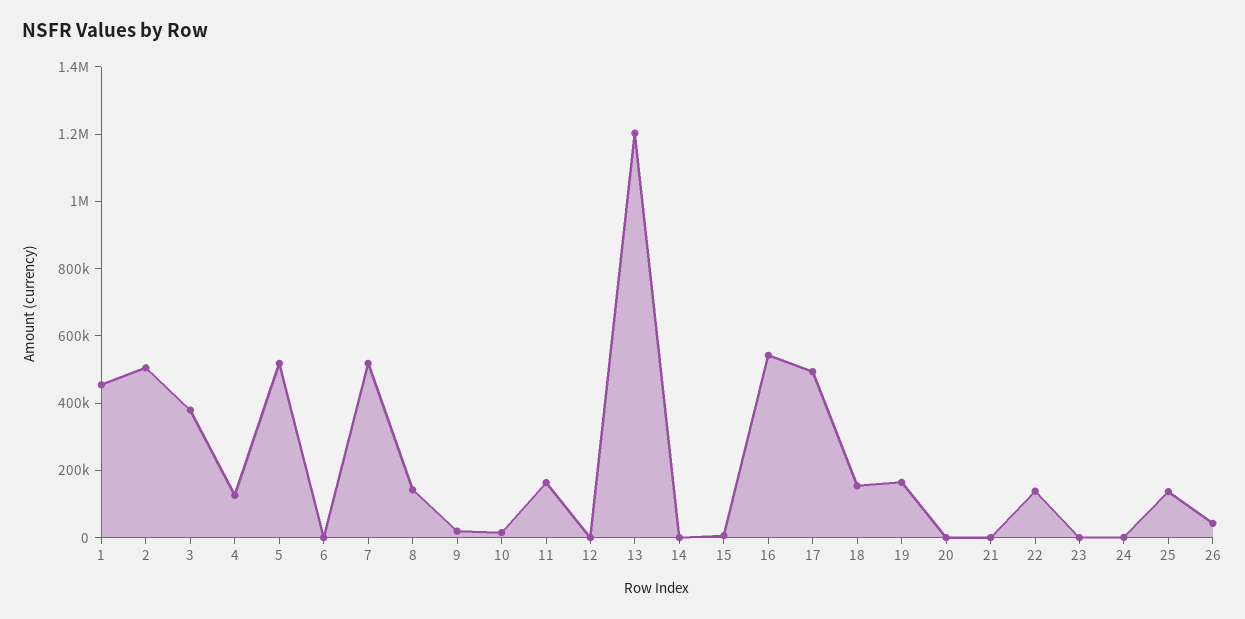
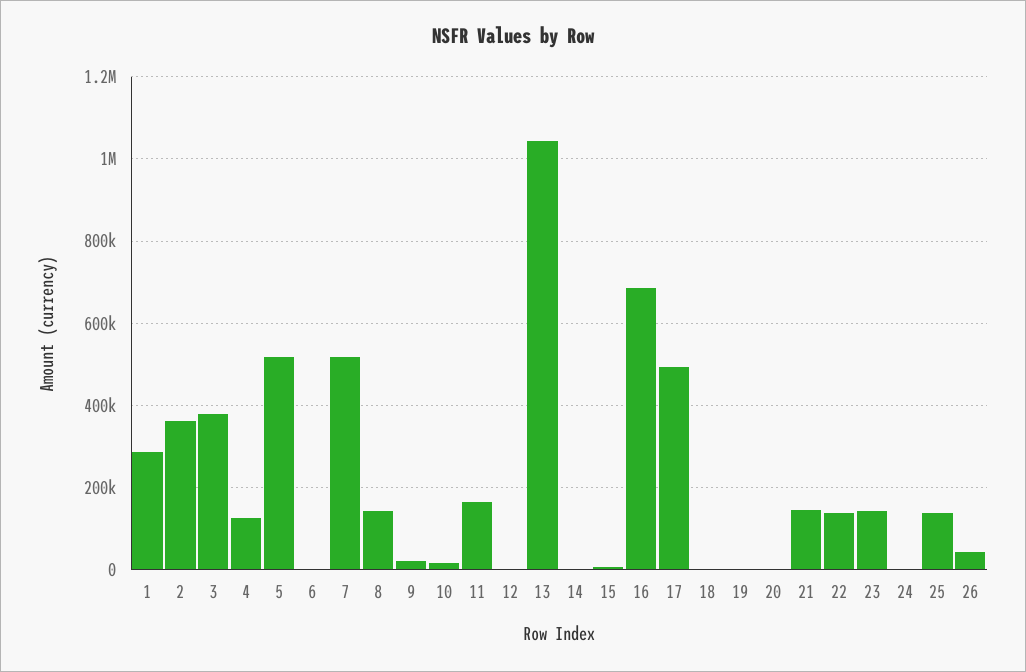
  {
-   "1": 450000,
+   "1": 280000,
-   "2": 500000,
+   "2": 360000,
    "3": 380000,
    "4": 120000,
    "5": 520000,
    "6": 0,
    "7": 520000,
    "8": 140000,
    "9": 20000,
    "10": 20000,
    "11": 160000,
    "12": 0,
-   "13": 1200000,
+   "13": 1040000,
    "14": 0,
    "15": 0,
-   "16": 550000,
+   "16": 680000,
    "17": 500000,
-   "18": 150000,
+   "18": 0,
-   "19": 150000,
+   "19": 0,
    "20": 0,
-   "21": 0,
+   "21": 140000,
    "22": 140000,
-   "23": 0,
+   "23": 140000,
    "24": 0,
    "25": 140000,
    "26": 40000
  }

